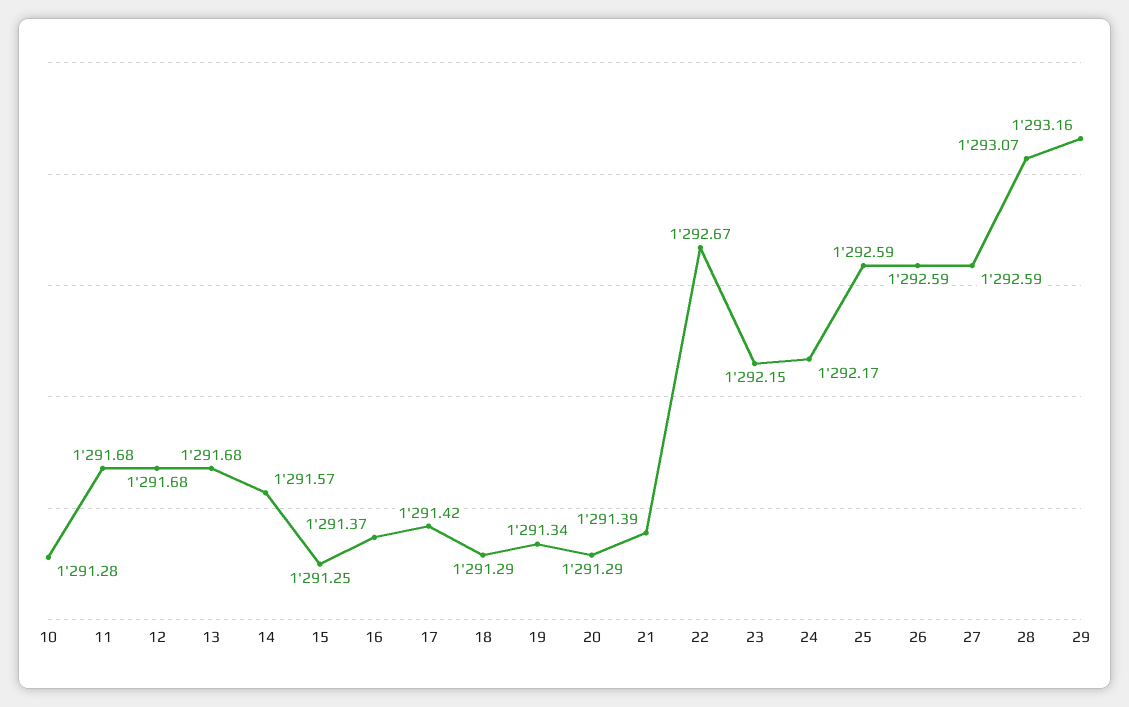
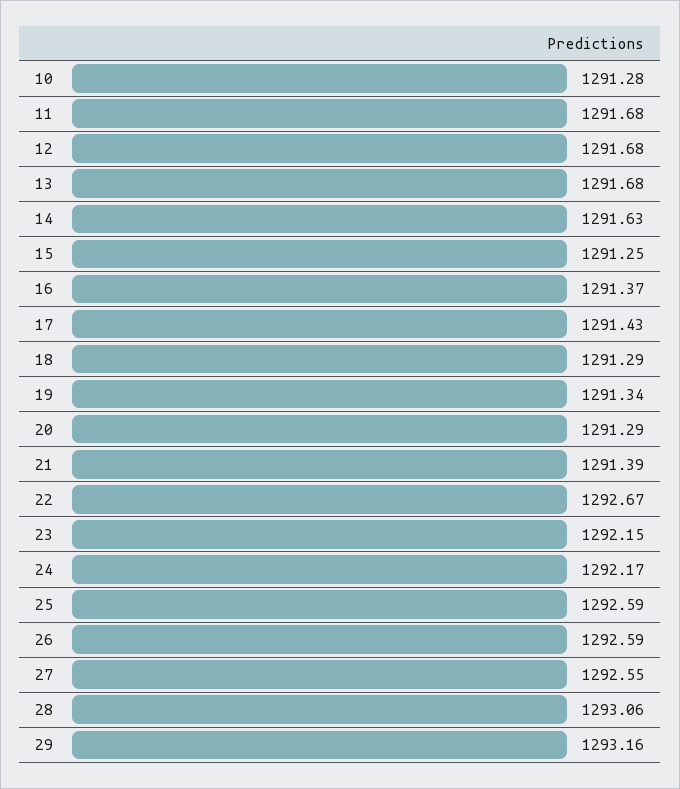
  {
    "10": 1291.28,
    "11": 1291.68,
    "12": 1291.68,
    "13": 1291.68,
-   "14": 1291.57,
+   "14": 1291.63,
    "15": 1291.25,
    "16": 1291.37,
-   "17": 1291.42,
+   "17": 1291.43,
    "18": 1291.29,
    "19": 1291.34,
    "20": 1291.29,
    "21": 1291.39,
    "22": 1292.67,
    "23": 1292.15,
    "24": 1292.17,
    "25": 1292.59,
    "26": 1292.59,
-   "27": 1292.59,
+   "27": 1292.55,
-   "28": 1293.07,
+   "28": 1293.06,
    "29": 1293.16
  }

